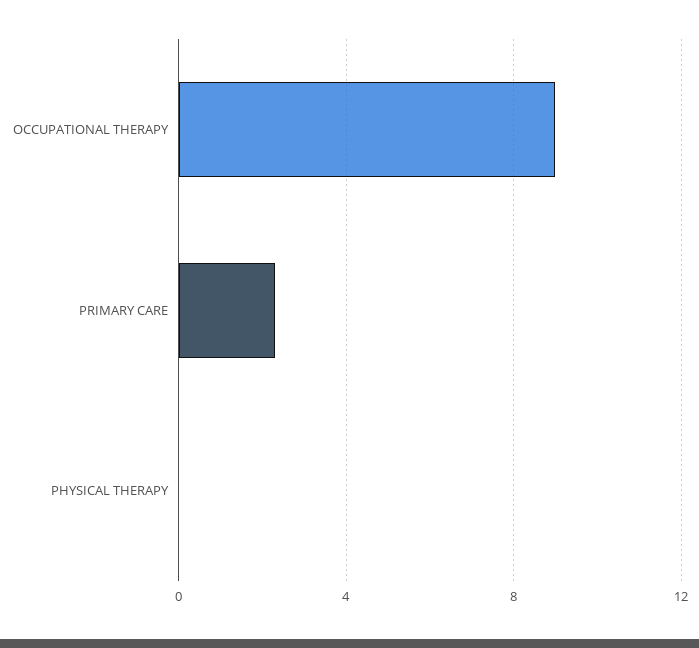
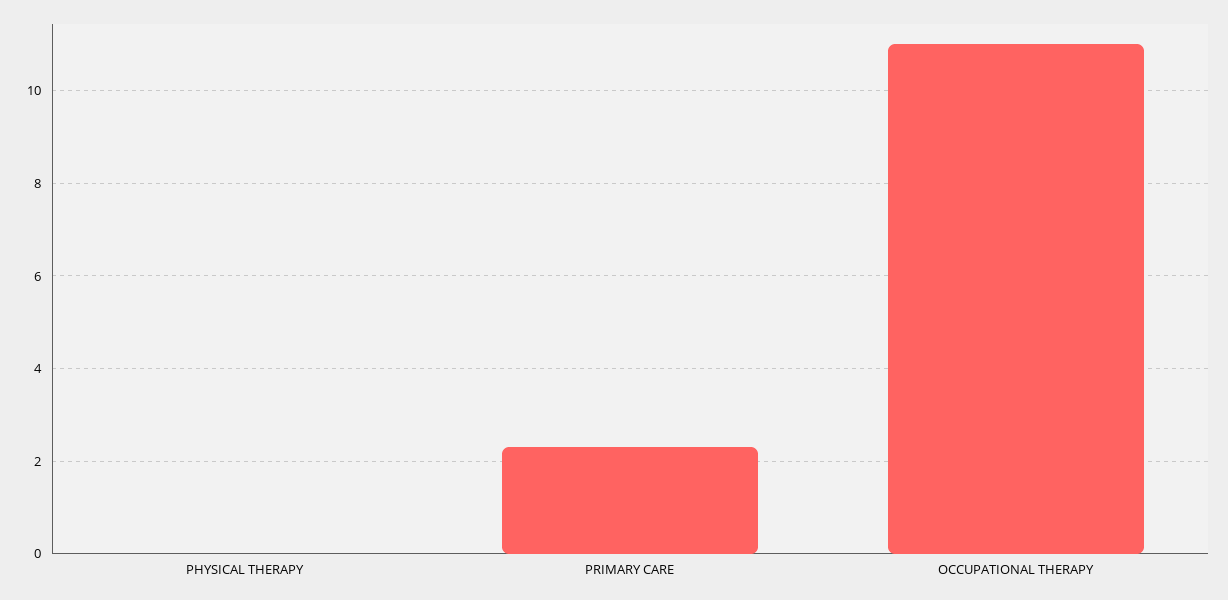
  {
-   "OCCUPATIONAL THERAPY": 9,
+   "OCCUPATIONAL THERAPY": 11,
    "PRIMARY CARE": 2.5,
    "PHYSICAL THERAPY": 0
  }

